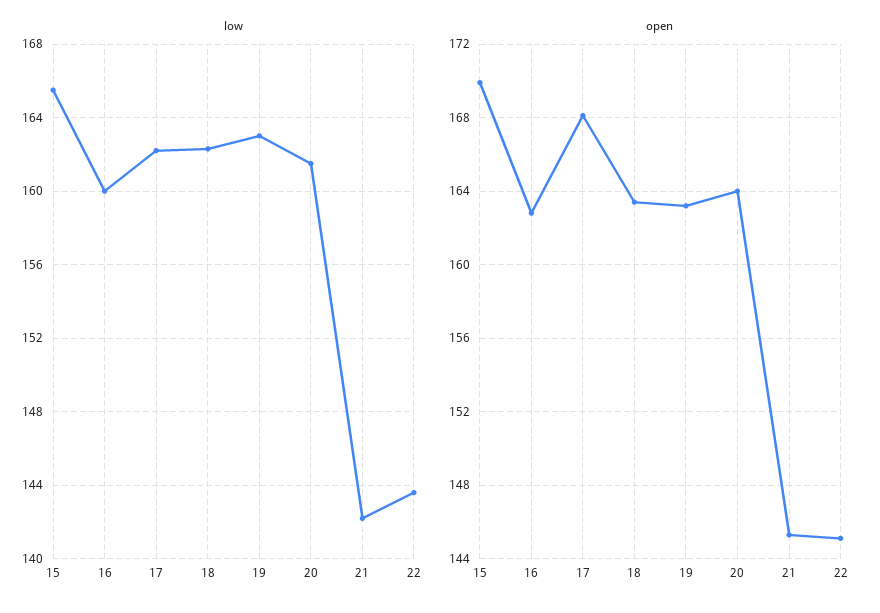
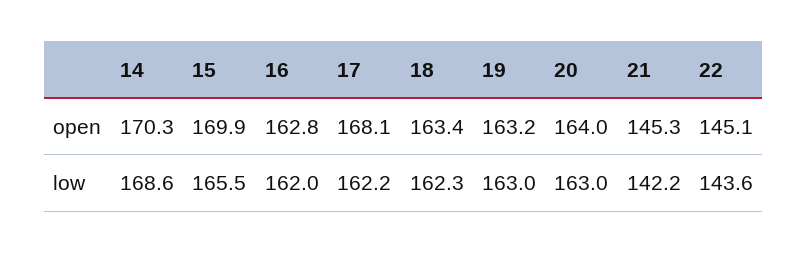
  {
    "low": {
      "15": 165.5,
-     "16": 160,
+     "16": 162,
      "17": 162.2,
      "18": 162.3,
      "19": 163,
-     "20": 161.5,
+     "20": 163,
      "21": 142.2,
-     "22": 143.6
+     "22": 143.6,
+     "14": 168.6
    },
    "open": {
      "15": 169.9,
      "16": 162.8,
      "17": 168.1,
      "18": 163.4,
      "19": 163.2,
      "20": 164,
      "21": 145.3,
-     "22": 145.1
+     "22": 145.1,
+     "14": 170.3
    }
  }

